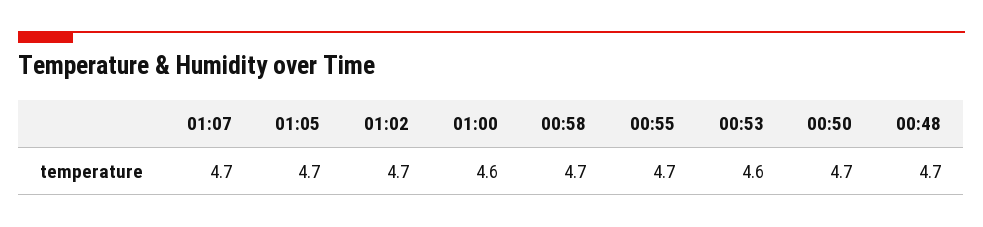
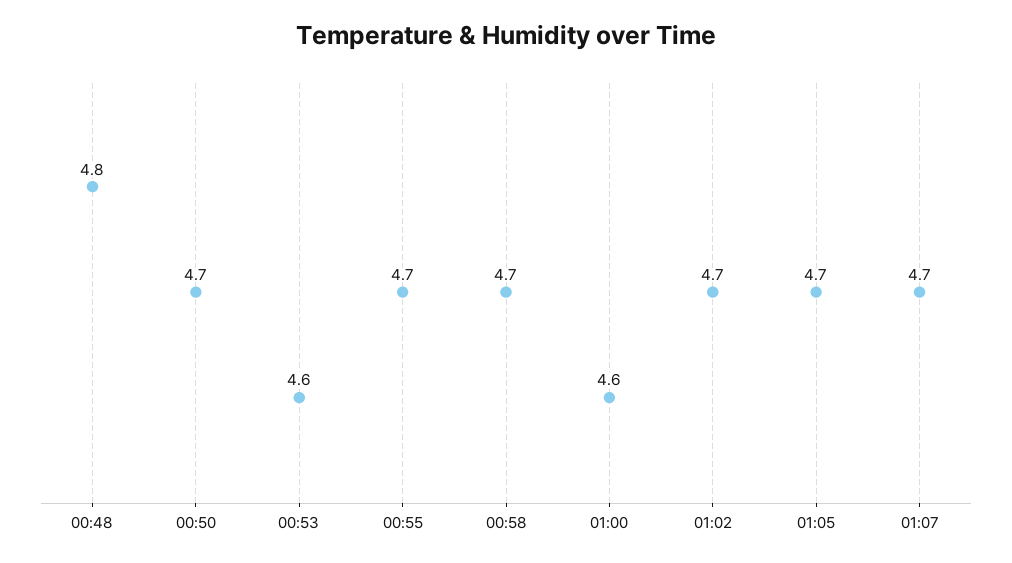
  {
    "01:07": 4.7,
    "01:05": 4.7,
    "01:02": 4.7,
    "01:00": 4.6,
    "00:58": 4.7,
    "00:55": 4.7,
    "00:53": 4.6,
    "00:50": 4.7,
-   "00:48": 4.7
+   "00:48": 4.8
  }

